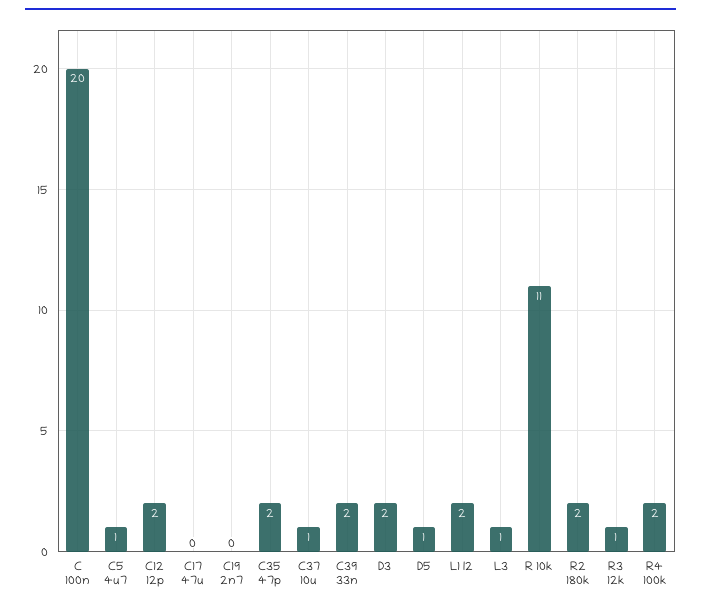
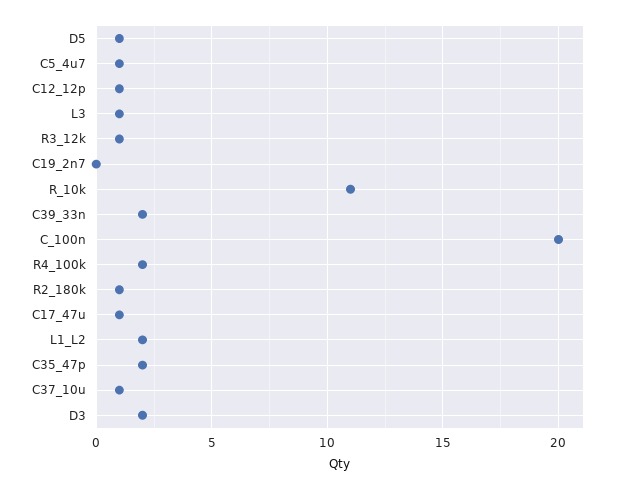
  {
    "C 100n": 20,
    "C5 4u7": 1,
-   "C12 12p": 2,
+   "C12 12p": 1,
-   "C17 47u": 0,
+   "C17 47u": 1,
    "C19 2n7": 0,
    "C35 47p": 2,
    "C37 10u": 1,
    "C39 33n": 2,
    "D3": 2,
    "D5": 1,
    "L1 l2": 2,
    "L3": 1,
    "R 10k": 11,
-   "R2 180k": 2,
+   "R2 180k": 1,
    "R3 12k": 1,
    "R4 100k": 2
  }

